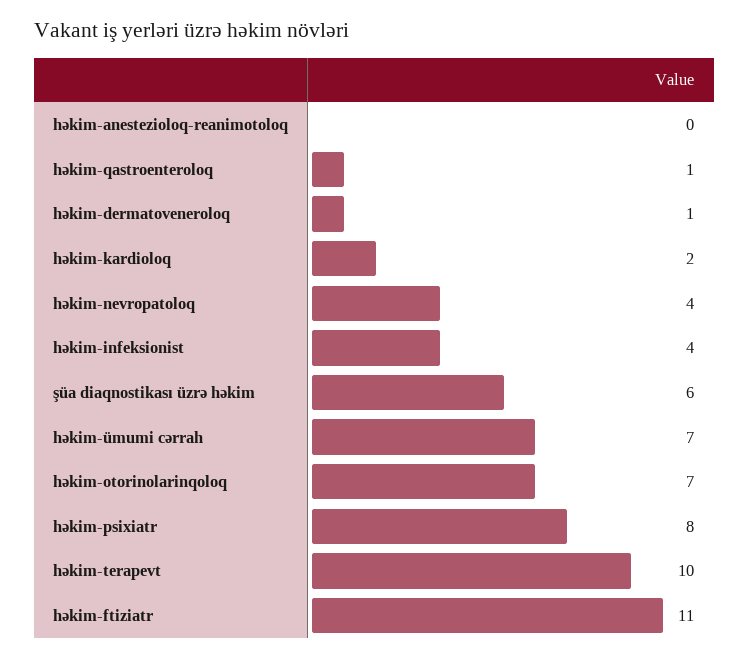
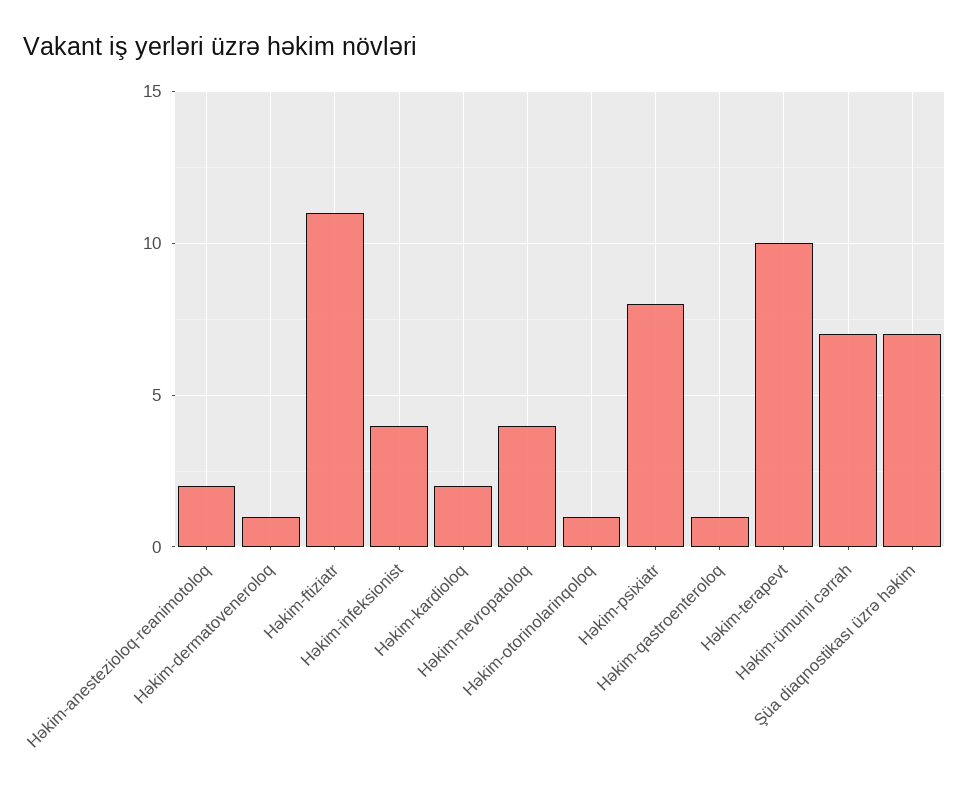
  {
-   "həkim-anestezioloq-reanimotoloq": 0,
+   "həkim-anestezioloq-reanimotoloq": 2,
    "həkim-qastroenteroloq": 1,
    "həkim-dermatoveneroloq": 1,
    "həkim-kardioloq": 2,
    "həkim-nevropatoloq": 4,
    "həkim-infeksionist": 4,
-   "şüa diaqnostikası üzrə həkim": 6,
+   "şüa diaqnostikası üzrə həkim": 7,
    "həkim-ümumi cərrah": 7,
-   "həkim-otorinolarinqoloq": 7,
+   "həkim-otorinolarinqoloq": 1,
    "həkim-psixiatr": 8,
    "həkim-terapevt": 10,
    "həkim-ftiziatr": 11
  }

